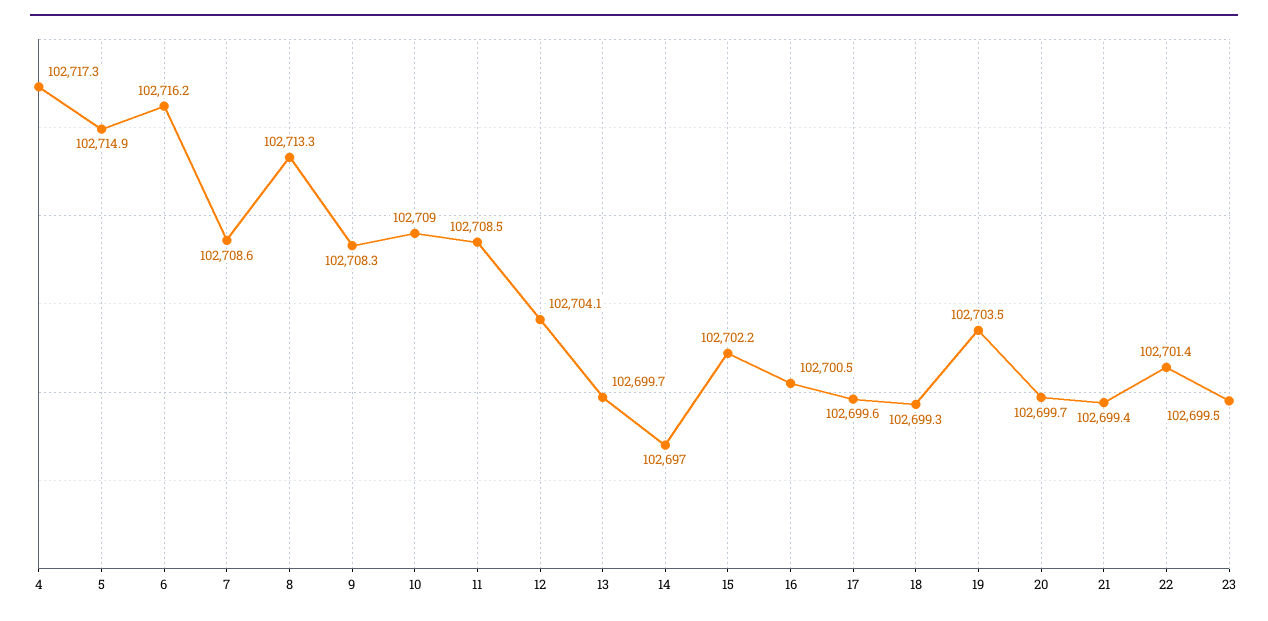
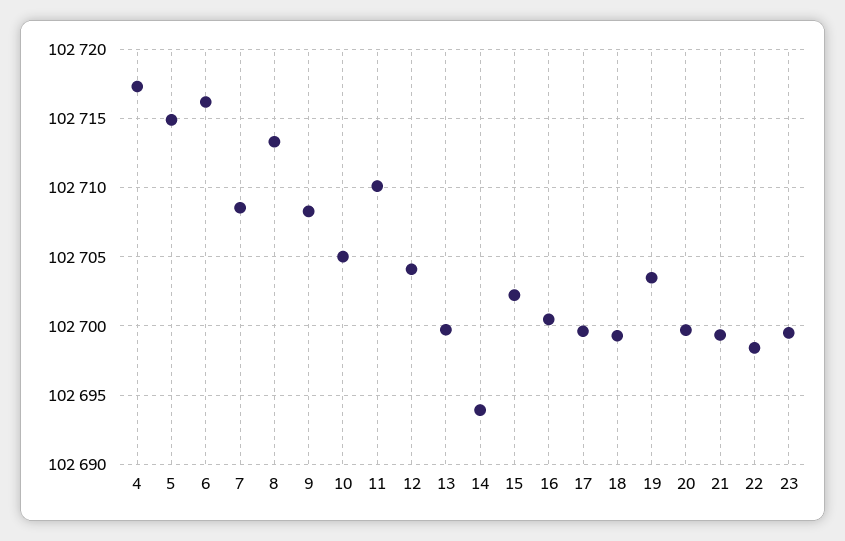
  {
    "4": 102717.3,
    "5": 102714.9,
    "6": 102716.2,
    "7": 102708.6,
    "8": 102713.3,
    "9": 102708.3,
-   "10": 102709,
+   "10": 102705,
-   "11": 102708.5,
+   "11": 102710,
    "12": 102704.1,
    "13": 102699.7,
-   "14": 102697,
+   "14": 102694,
    "15": 102702.2,
    "16": 102700.5,
    "17": 102699.6,
    "18": 102699.3,
    "19": 102703.5,
    "20": 102699.7,
    "21": 102699.4,
-   "22": 102701.4,
+   "22": 102698.5,
    "23": 102699.5
  }

